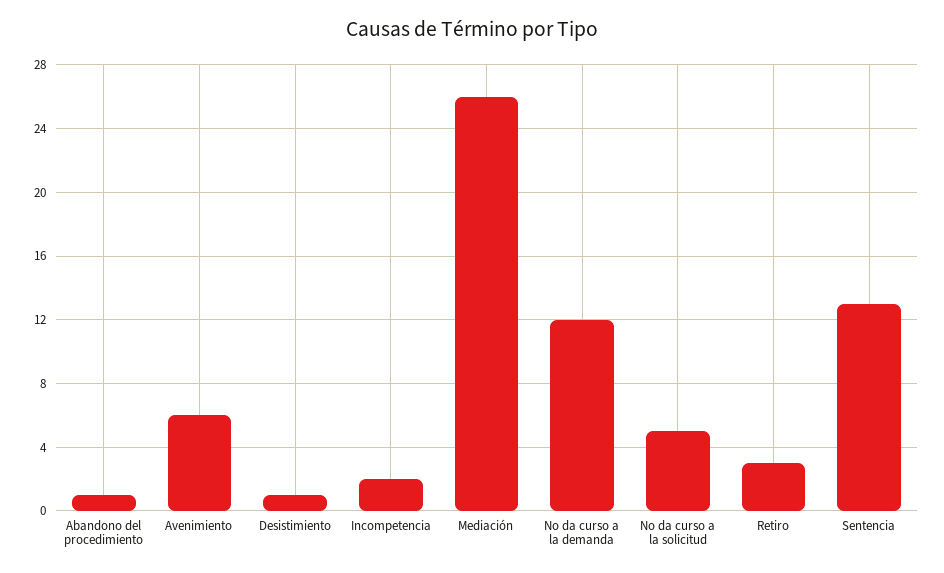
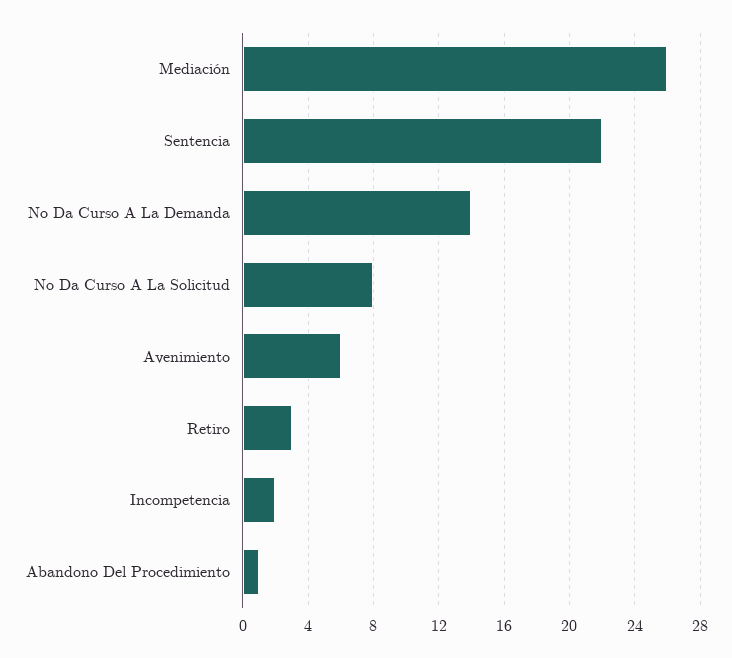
  {
    "Abandono del procedimiento": 1,
    "Avenimiento": 6,
-   "Desistimiento": 1,
    "Incompetencia": 2,
    "Mediación": 26,
-   "No da curso a la demanda": 12,
+   "No da curso a la demanda": 14,
-   "No da curso a la solicitud": 5,
+   "No da curso a la solicitud": 8,
    "Retiro": 3,
-   "Sentencia": 13
+   "Sentencia": 22
  }

